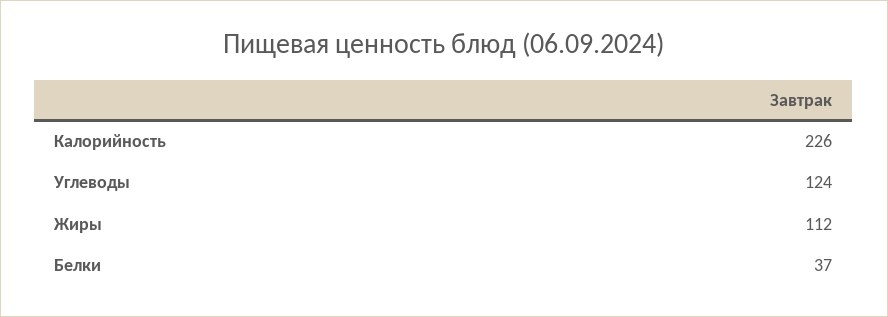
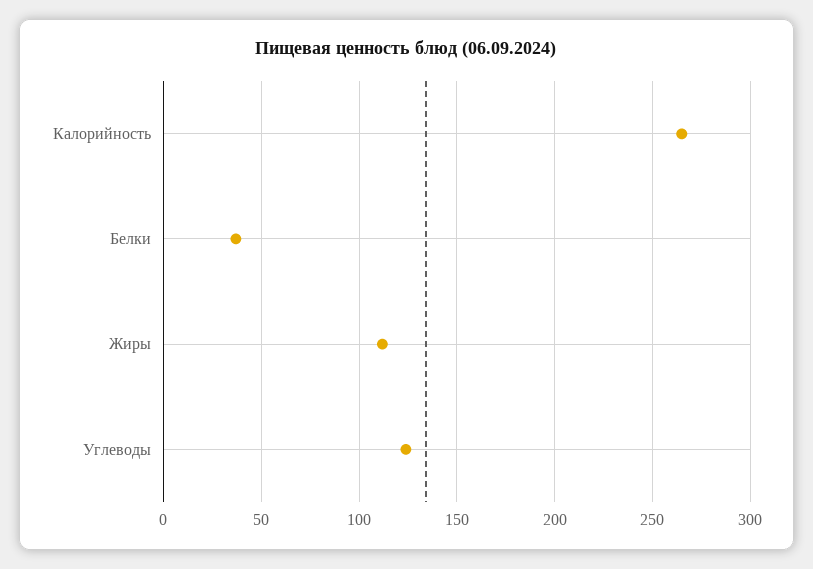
  {
-   "Калорийность": 226,
+   "Калорийность": 265,
    "Углеводы": 124,
    "Жиры": 112,
    "Белки": 37
  }

